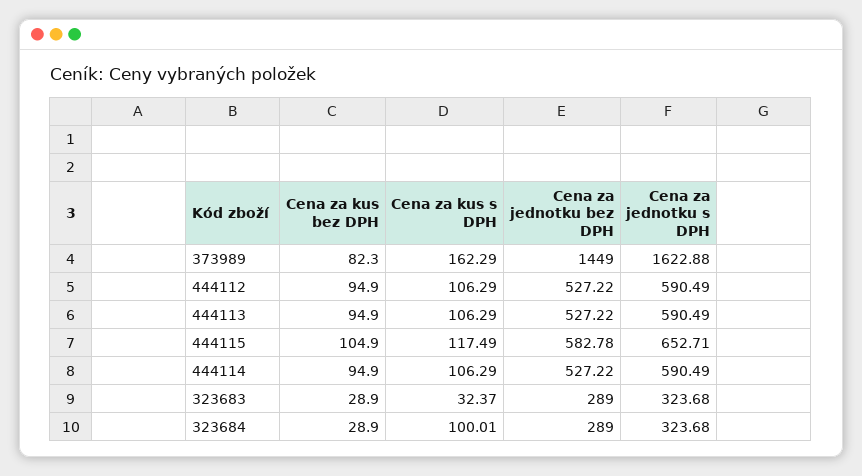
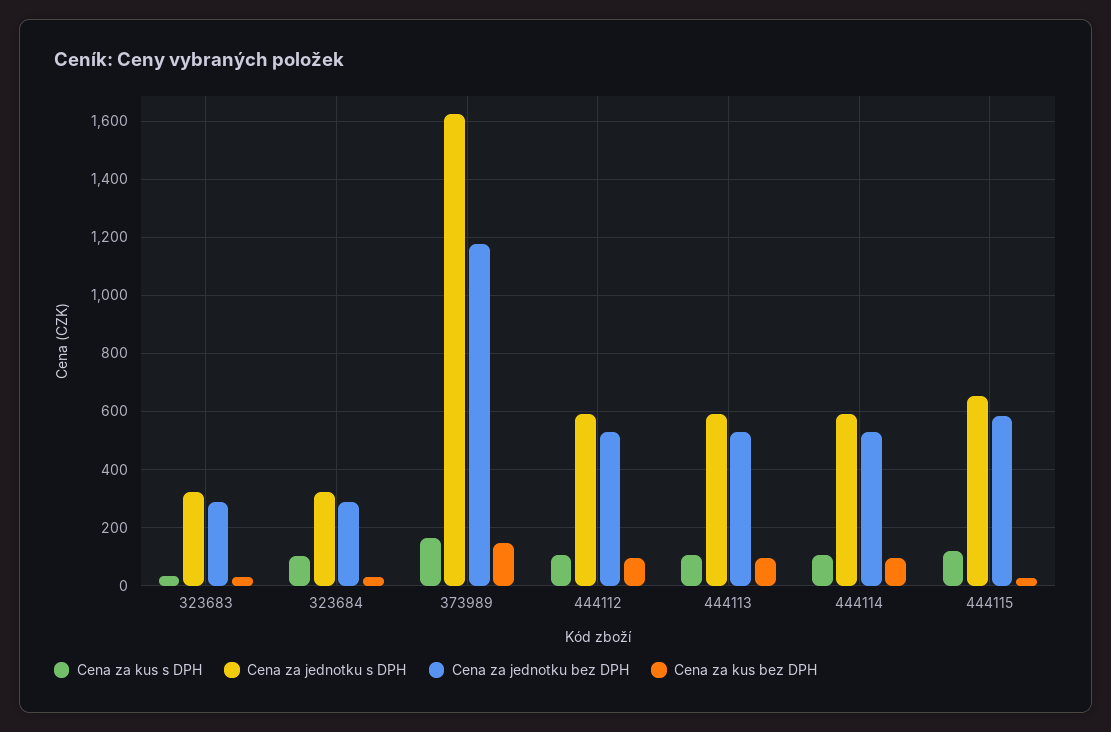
  {
    "Cena za kus bez DPH": {
-     "373989": 82.3,
+     "373989": 150,
      "444112": 94.9,
      "444113": 94.9,
-     "444115": 104.9,
+     "444115": 25,
      "444114": 94.9,
      "323683": 28.9,
      "323684": 28.9
    },
    "Cena za kus s DPH": {
      "373989": 162.29,
      "444112": 106.29,
      "444113": 106.29,
      "444115": 117.49,
      "444114": 106.29,
      "323683": 32.37,
      "323684": 100.01
    },
    "Cena za jednotku bez DPH": {
-     "373989": 1449,
+     "373989": 1175,
      "444112": 527.22,
      "444113": 527.22,
      "444115": 582.78,
      "444114": 527.22,
      "323683": 289,
      "323684": 289
    },
    "Cena za jednotku s DPH": {
      "373989": 1622.88,
      "444112": 590.49,
      "444113": 590.49,
      "444115": 652.71,
      "444114": 590.49,
      "323683": 323.68,
      "323684": 323.68
    }
  }

